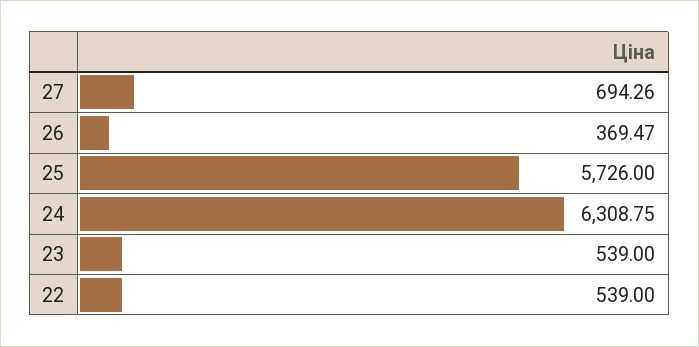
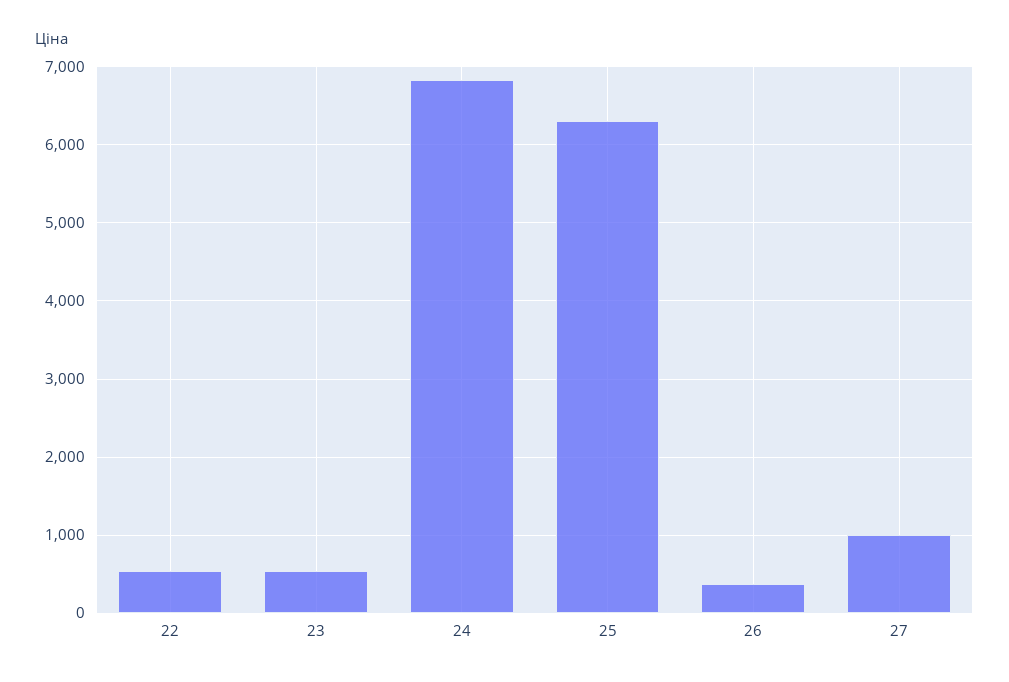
  {
-   "27": 694.26,
+   "27": 1000,
    "26": 369.47,
-   "25": 5726,
+   "25": 6300,
-   "24": 6308.75,
+   "24": 6800,
    "23": 539,
    "22": 539
  }

